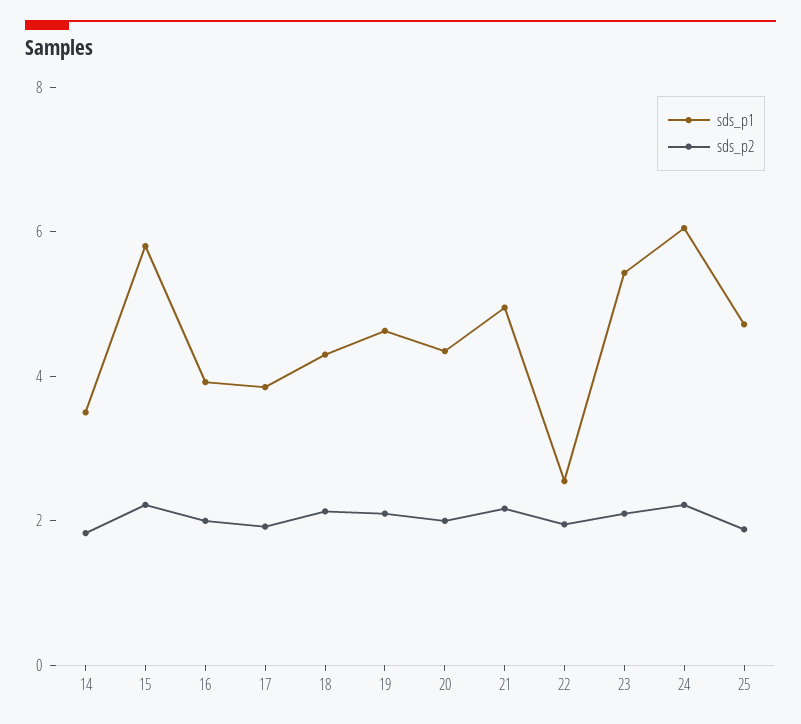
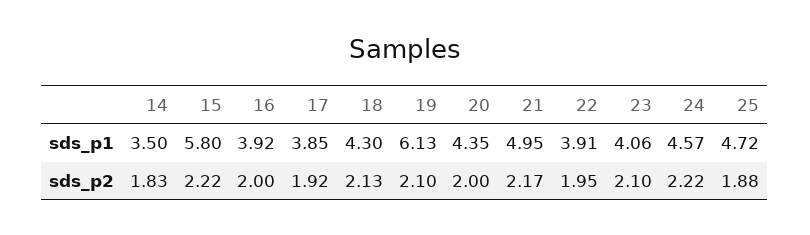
  {
    "sds_p1": {
      "14": 3.5,
      "15": 5.8,
      "16": 3.92,
      "17": 3.85,
      "18": 4.3,
-     "19": 4.5,
+     "19": 6.13,
      "20": 4.35,
      "21": 4.95,
-     "22": 2.5,
+     "22": 3.91,
-     "23": 5.5,
+     "23": 4.06,
-     "24": 6,
+     "24": 4.57,
      "25": 4.72
    },
    "sds_p2": {
      "14": 1.83,
      "15": 2.22,
      "16": 2,
      "17": 1.92,
      "18": 2.13,
      "19": 2.1,
      "20": 2,
      "21": 2.17,
      "22": 1.95,
      "23": 2.1,
      "24": 2.22,
      "25": 1.88
    }
  }

